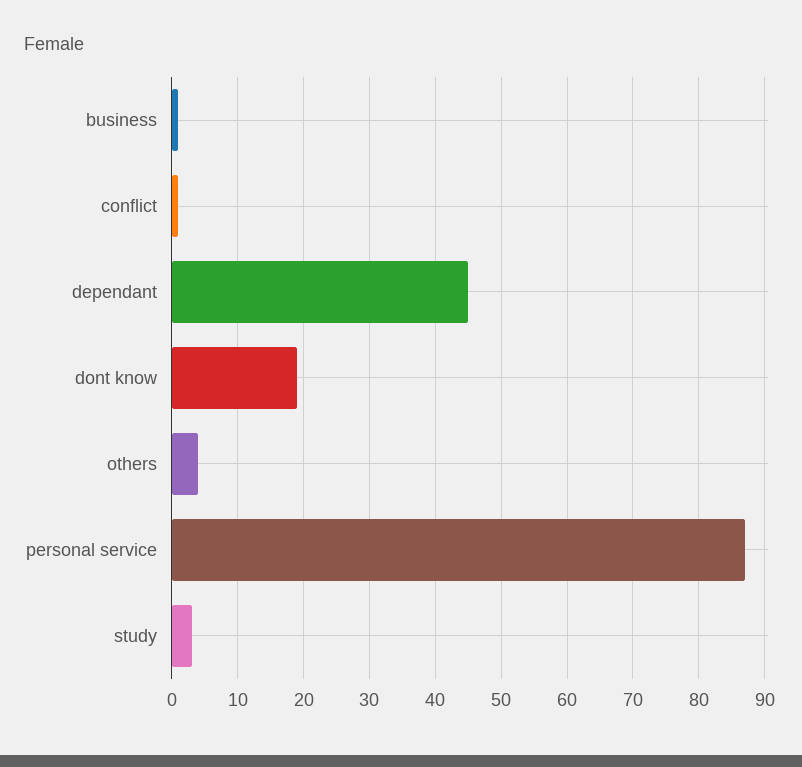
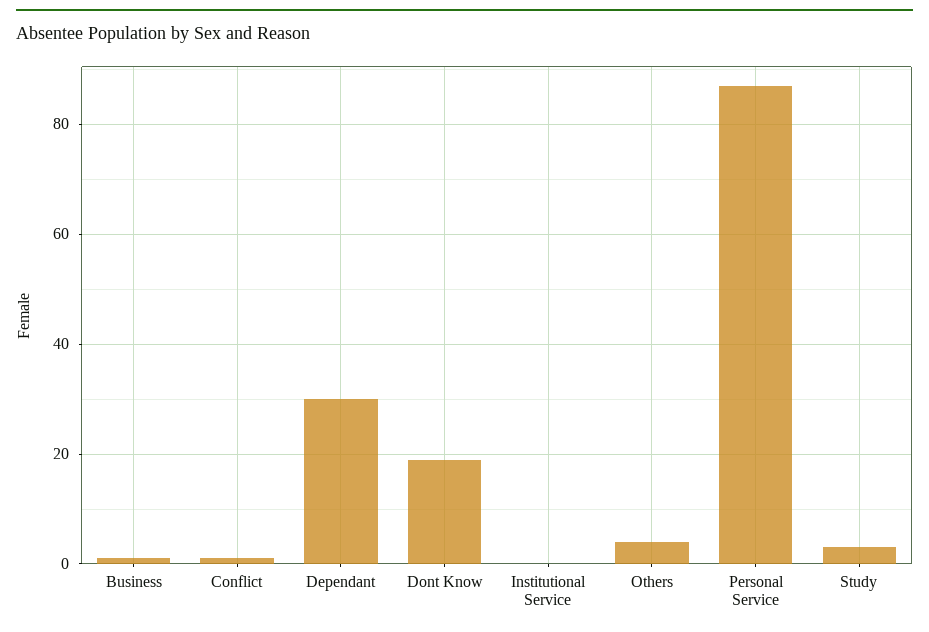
  {
    "business": 1,
    "conflict": 1,
-   "dependant": 45,
+   "dependant": 30,
    "dont know": 19,
    "others": 4,
    "personal service": 87,
-   "study": 3
+   "study": 3,
+   "Institutional Service": 0
  }

